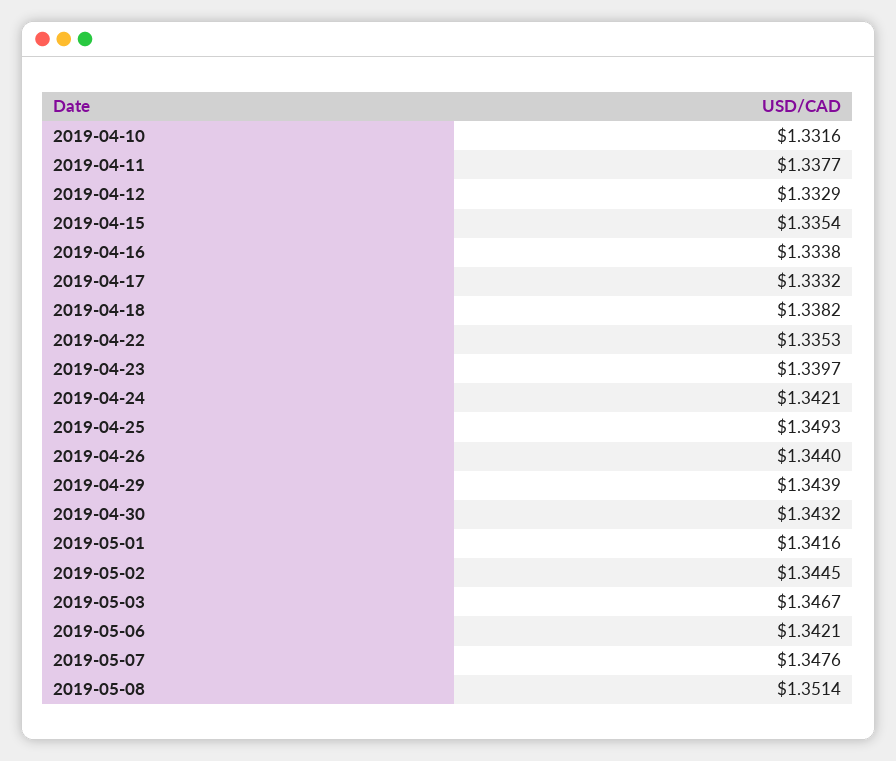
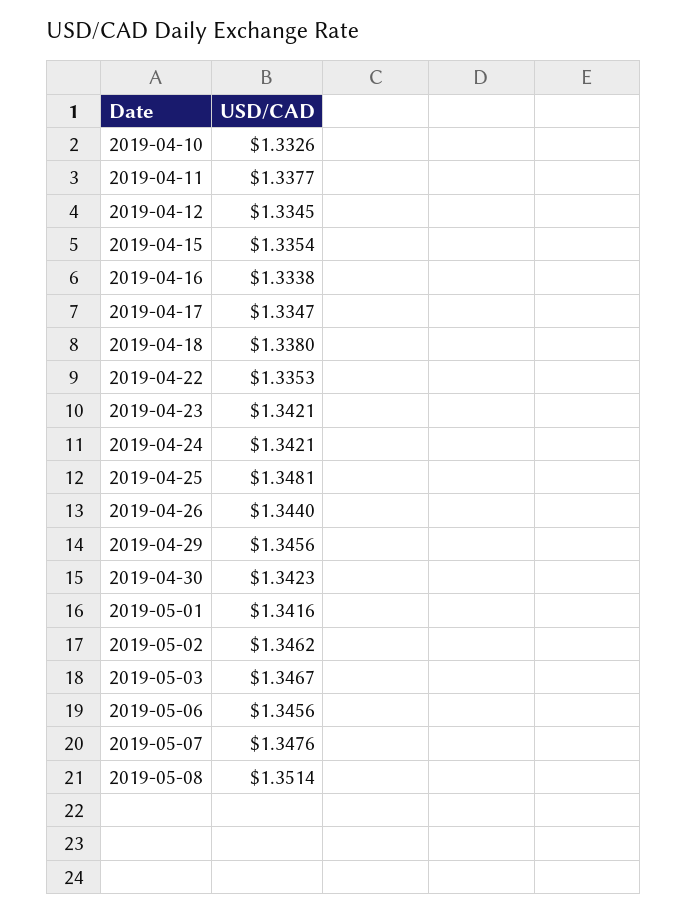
  {
-   "2019-04-10": 1.3316,
+   "2019-04-10": 1.3326,
    "2019-04-11": 1.3377,
-   "2019-04-12": 1.3329,
+   "2019-04-12": 1.3345,
    "2019-04-15": 1.3354,
    "2019-04-16": 1.3338,
-   "2019-04-17": 1.3332,
+   "2019-04-17": 1.3347,
-   "2019-04-18": 1.3382,
+   "2019-04-18": 1.338,
    "2019-04-22": 1.3353,
-   "2019-04-23": 1.3397,
+   "2019-04-23": 1.3421,
    "2019-04-24": 1.3421,
-   "2019-04-25": 1.3493,
+   "2019-04-25": 1.3481,
    "2019-04-26": 1.344,
-   "2019-04-29": 1.3439,
+   "2019-04-29": 1.3456,
-   "2019-04-30": 1.3432,
+   "2019-04-30": 1.3423,
    "2019-05-01": 1.3416,
-   "2019-05-02": 1.3445,
+   "2019-05-02": 1.3462,
    "2019-05-03": 1.3467,
-   "2019-05-06": 1.3421,
+   "2019-05-06": 1.3456,
    "2019-05-07": 1.3476,
    "2019-05-08": 1.3514
  }

